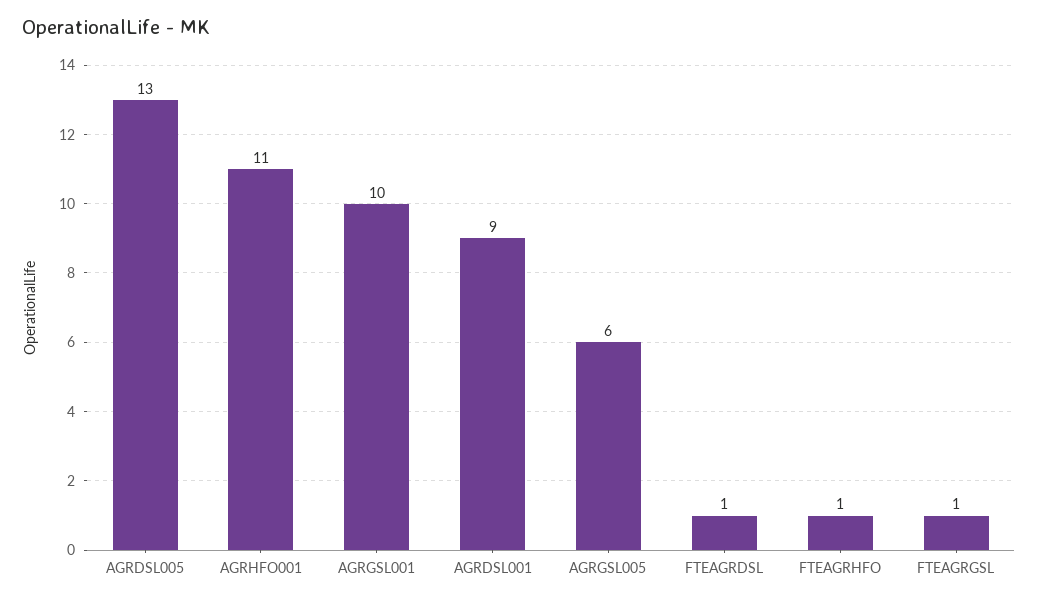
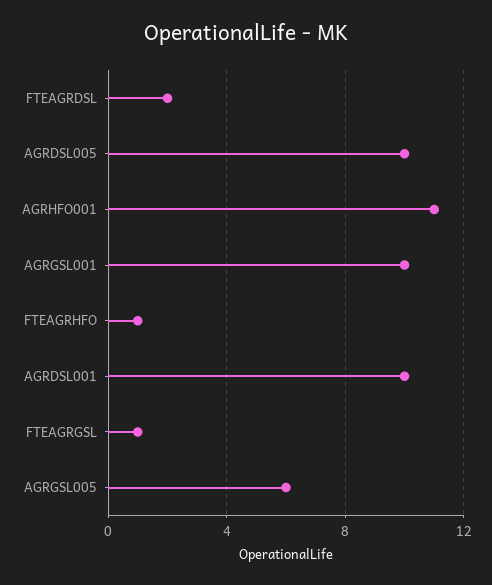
  {
-   "AGRDSL005": 13,
+   "AGRDSL005": 10,
    "AGRHFO001": 11,
    "AGRGSL001": 10,
-   "AGRDSL001": 9,
+   "AGRDSL001": 10,
    "AGRGSL005": 6,
-   "FTEAGRDSL": 1,
+   "FTEAGRDSL": 2,
    "FTEAGRHFO": 1,
    "FTEAGRGSL": 1
  }

